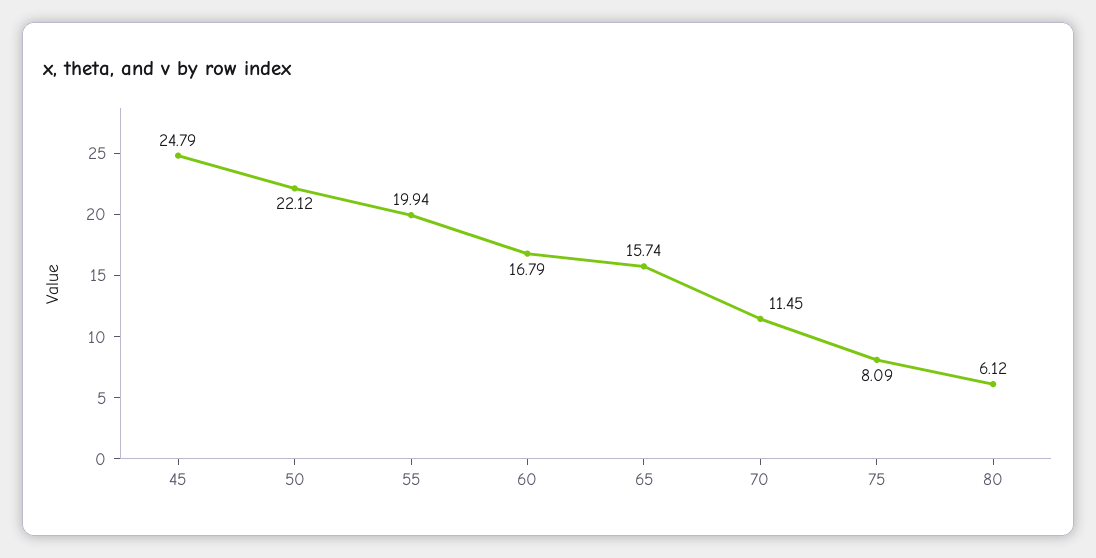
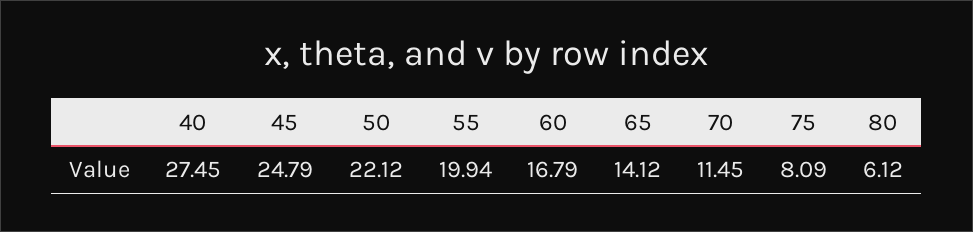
  {
    "45": 24.79,
    "50": 22.12,
    "55": 19.94,
    "60": 16.79,
-   "65": 15.74,
+   "65": 14.12,
    "70": 11.45,
    "75": 8.09,
-   "80": 6.12
+   "80": 6.12,
+   "40": 27.45
  }

